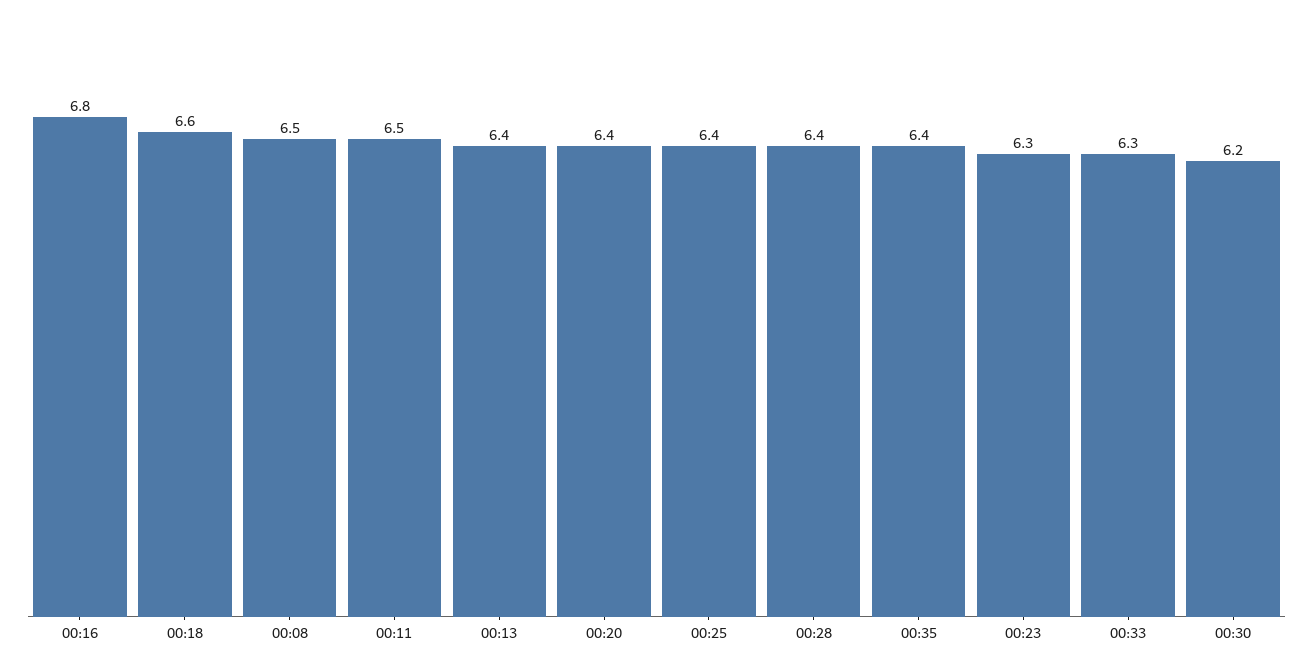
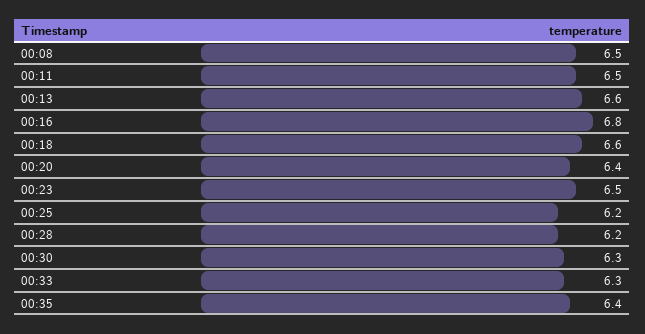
  {
    "00:16": 6.8,
    "00:18": 6.6,
    "00:08": 6.5,
    "00:11": 6.5,
-   "00:13": 6.4,
+   "00:13": 6.6,
    "00:20": 6.4,
-   "00:25": 6.4,
+   "00:25": 6.2,
-   "00:28": 6.4,
+   "00:28": 6.2,
    "00:35": 6.4,
-   "00:23": 6.3,
+   "00:23": 6.5,
    "00:33": 6.3,
-   "00:30": 6.2
+   "00:30": 6.3
  }

